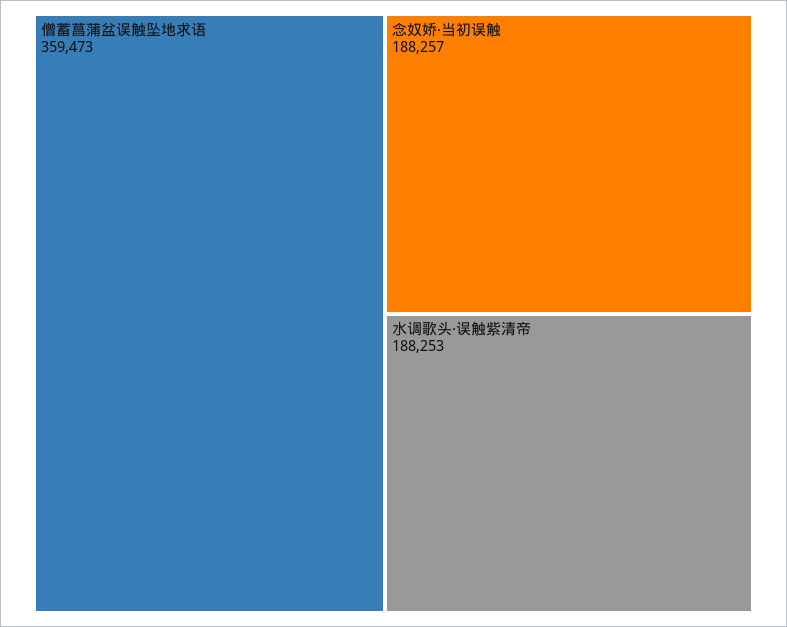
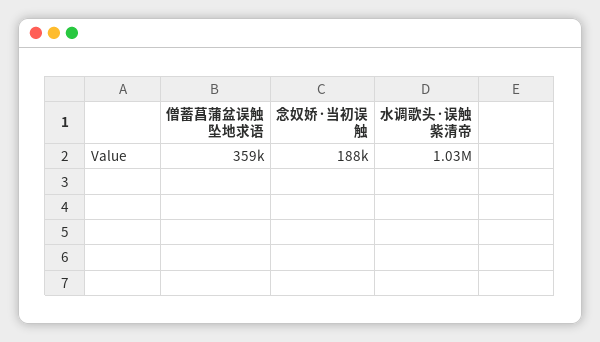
  {
    "僧蓄菖蒲盆误触坠地求语": 359473,
    "念奴娇·当初误触": 188257,
-   "水调歌头·误触紫清帝": 188253
+   "水调歌头·误触紫清帝": 1030000
  }

